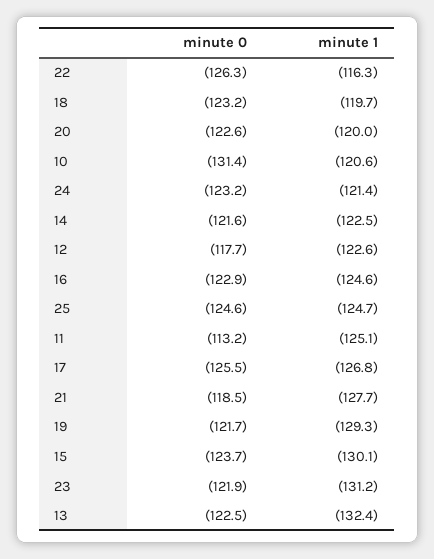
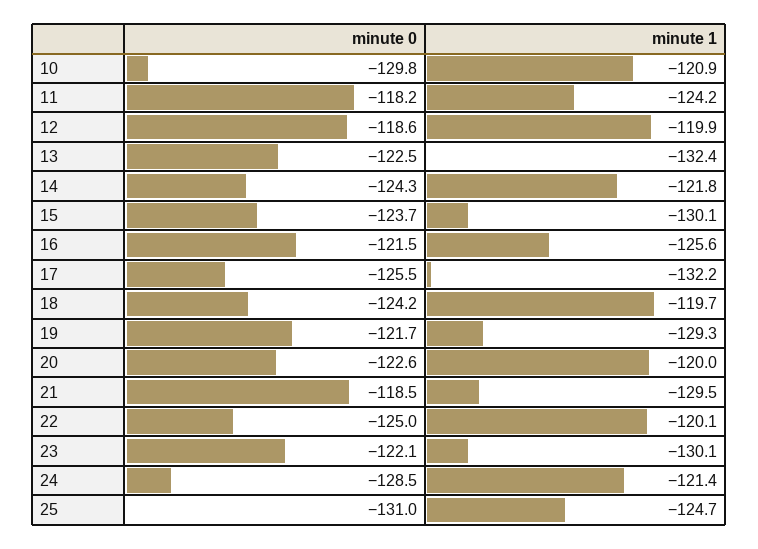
  {
    "minute 0": {
-     "22": -126.3,
+     "22": -125,
-     "18": -123.2,
+     "18": -124.2,
      "20": -122.6,
-     "10": -131.4,
+     "10": -129.8,
-     "24": -123.2,
+     "24": -128.5,
-     "14": -121.6,
+     "14": -124.3,
-     "12": -117.7,
+     "12": -118.6,
-     "16": -122.9,
+     "16": -121.5,
-     "25": -124.6,
+     "25": -131,
-     "11": -113.2,
+     "11": -118.2,
      "17": -125.5,
      "21": -118.5,
      "19": -121.7,
      "15": -123.7,
-     "23": -121.9,
+     "23": -122.1,
      "13": -122.5
    },
    "minute 1": {
-     "22": -116.3,
+     "22": -120.1,
      "18": -119.7,
      "20": -120,
-     "10": -120.6,
+     "10": -120.9,
      "24": -121.4,
-     "14": -122.5,
+     "14": -121.8,
-     "12": -122.6,
+     "12": -119.9,
-     "16": -124.6,
+     "16": -125.6,
      "25": -124.7,
-     "11": -125.1,
+     "11": -124.2,
-     "17": -126.8,
+     "17": -132.2,
-     "21": -127.7,
+     "21": -129.5,
      "19": -129.3,
      "15": -130.1,
-     "23": -131.2,
+     "23": -130.1,
      "13": -132.4
    }
  }

